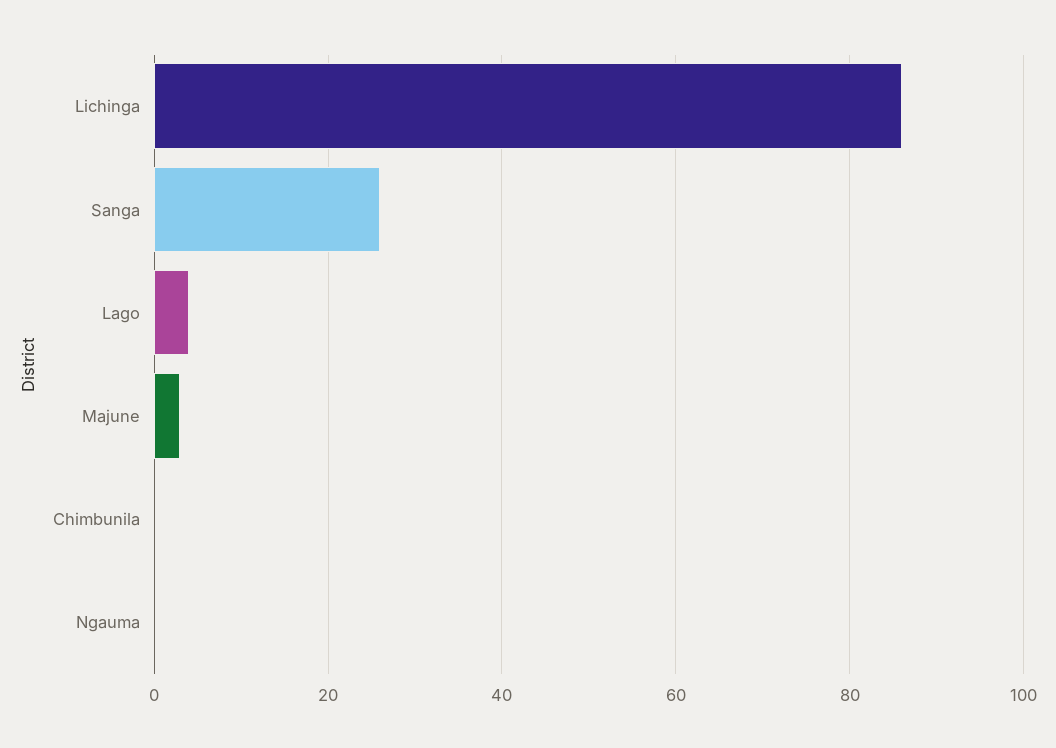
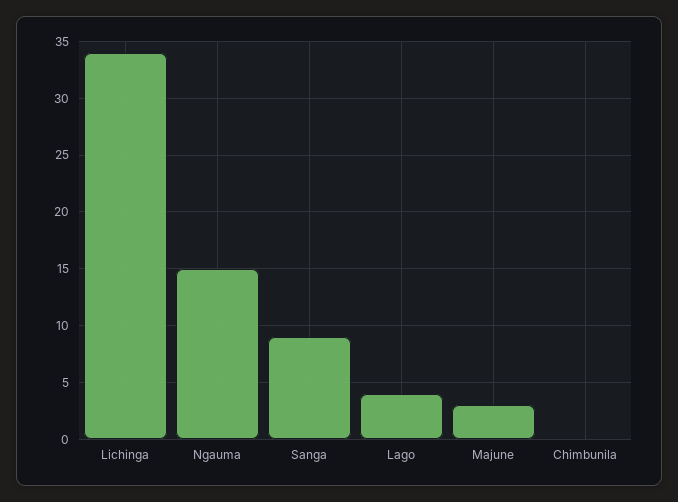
  {
-   "Lichinga": 85,
+   "Lichinga": 34,
-   "Sanga": 25,
+   "Sanga": 9,
    "Lago": 4,
    "Majune": 3,
    "Chimbunila": 0,
-   "Ngauma": 0
+   "Ngauma": 15
  }

